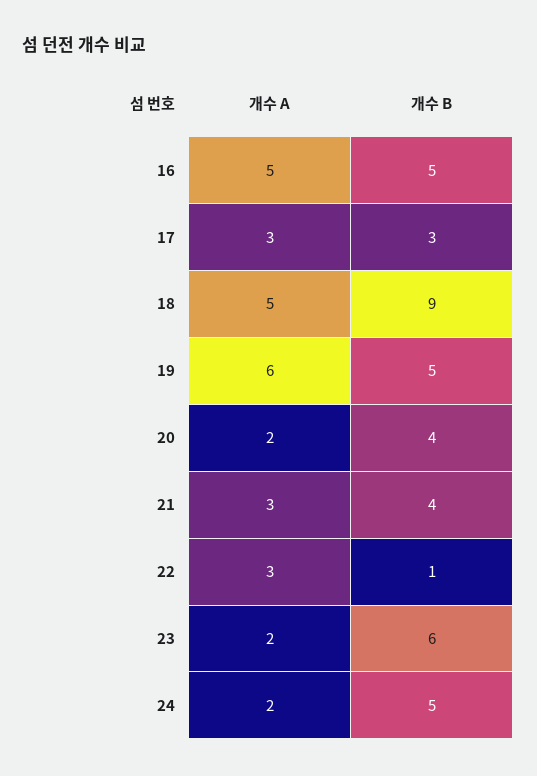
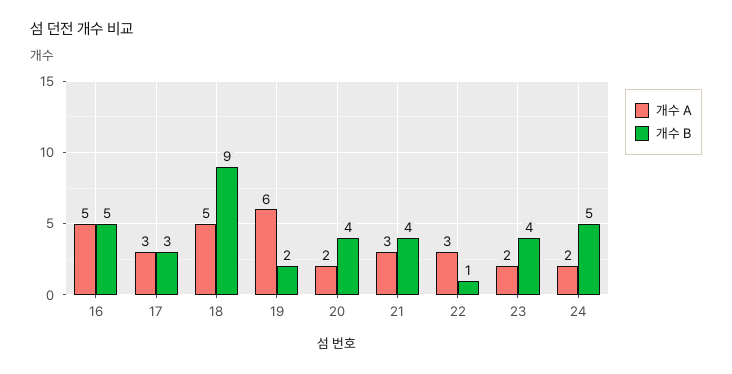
  {
    "개수 A": {
      "16": 5,
      "17": 3,
      "18": 5,
      "19": 6,
      "20": 2,
      "21": 3,
      "22": 3,
      "23": 2,
      "24": 2
    },
    "개수 B": {
      "16": 5,
      "17": 3,
      "18": 9,
-     "19": 5,
+     "19": 2,
      "20": 4,
      "21": 4,
      "22": 1,
-     "23": 6,
+     "23": 4,
      "24": 5
    }
  }

